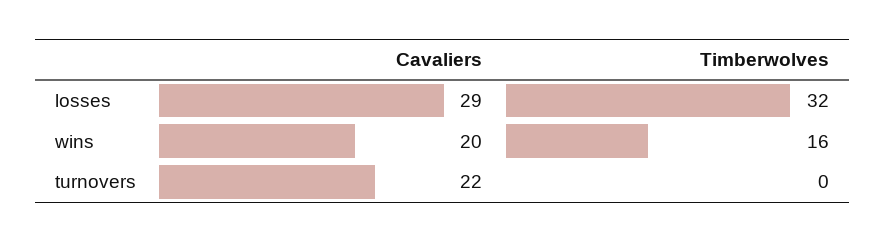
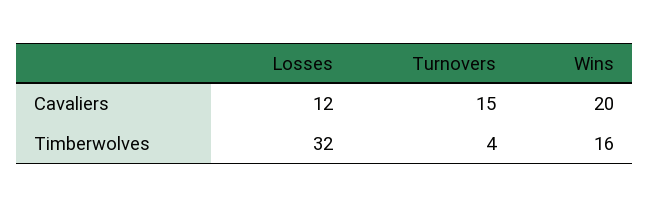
  {
    "Cavaliers": {
-     "losses": 29,
+     "losses": 12,
      "wins": 20,
-     "turnovers": 22
+     "turnovers": 15
    },
    "Timberwolves": {
      "losses": 32,
      "wins": 16,
-     "turnovers": 0
+     "turnovers": 4
    }
  }

